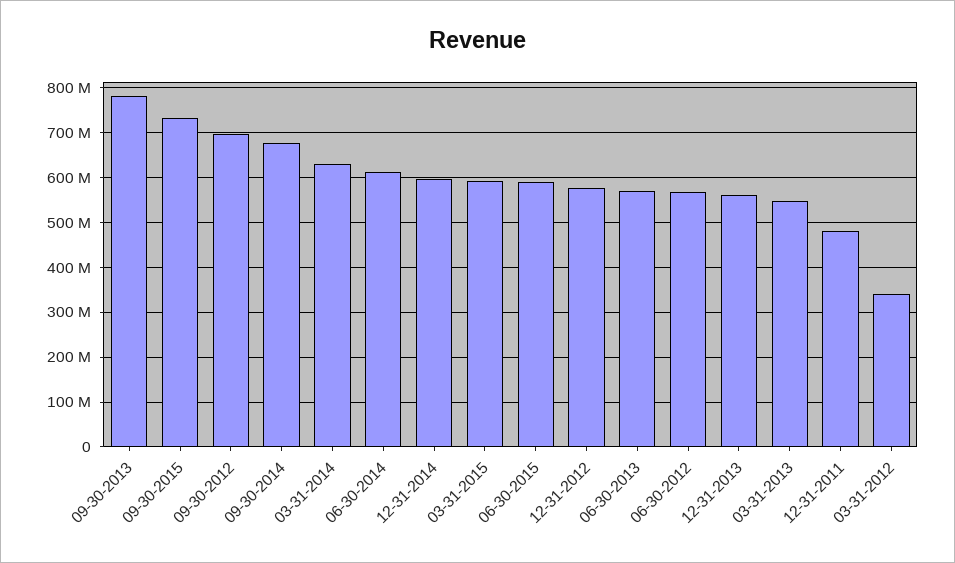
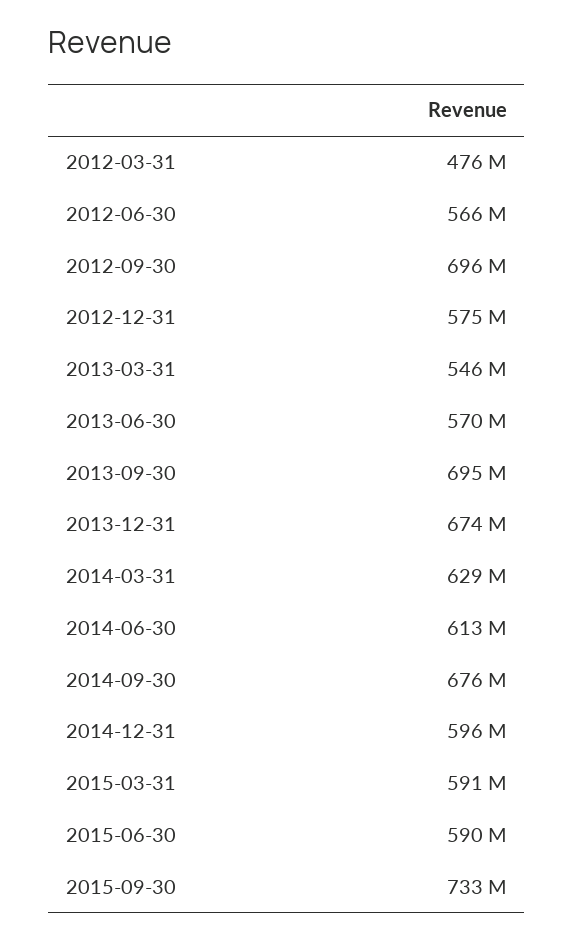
  {
-   "09-30-2013": 780000000,
+   "09-30-2013": 695000000,
    "09-30-2015": 733000000,
    "09-30-2012": 696000000,
    "09-30-2014": 676000000,
    "03-31-2014": 629000000,
    "06-30-2014": 613000000,
    "12-31-2014": 596000000,
    "03-31-2015": 591000000,
    "06-30-2015": 590000000,
    "12-31-2012": 575000000,
    "06-30-2013": 570000000,
    "06-30-2012": 566000000,
-   "12-31-2013": 560000000,
+   "12-31-2013": 674000000,
    "03-31-2013": 546000000,
-   "12-31-2011": 480000000,
-   "03-31-2012": 340000000
+   "03-31-2012": 476000000
  }

